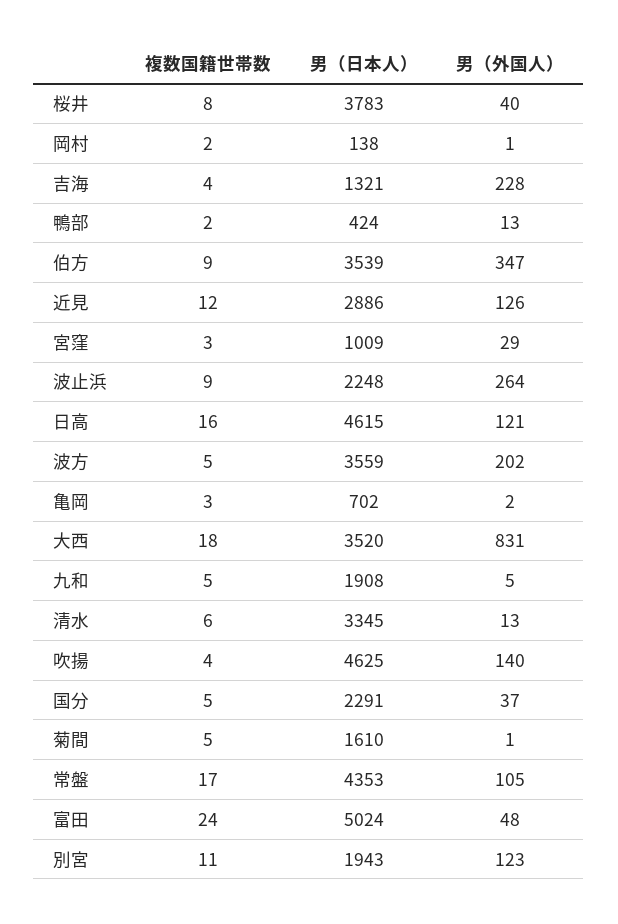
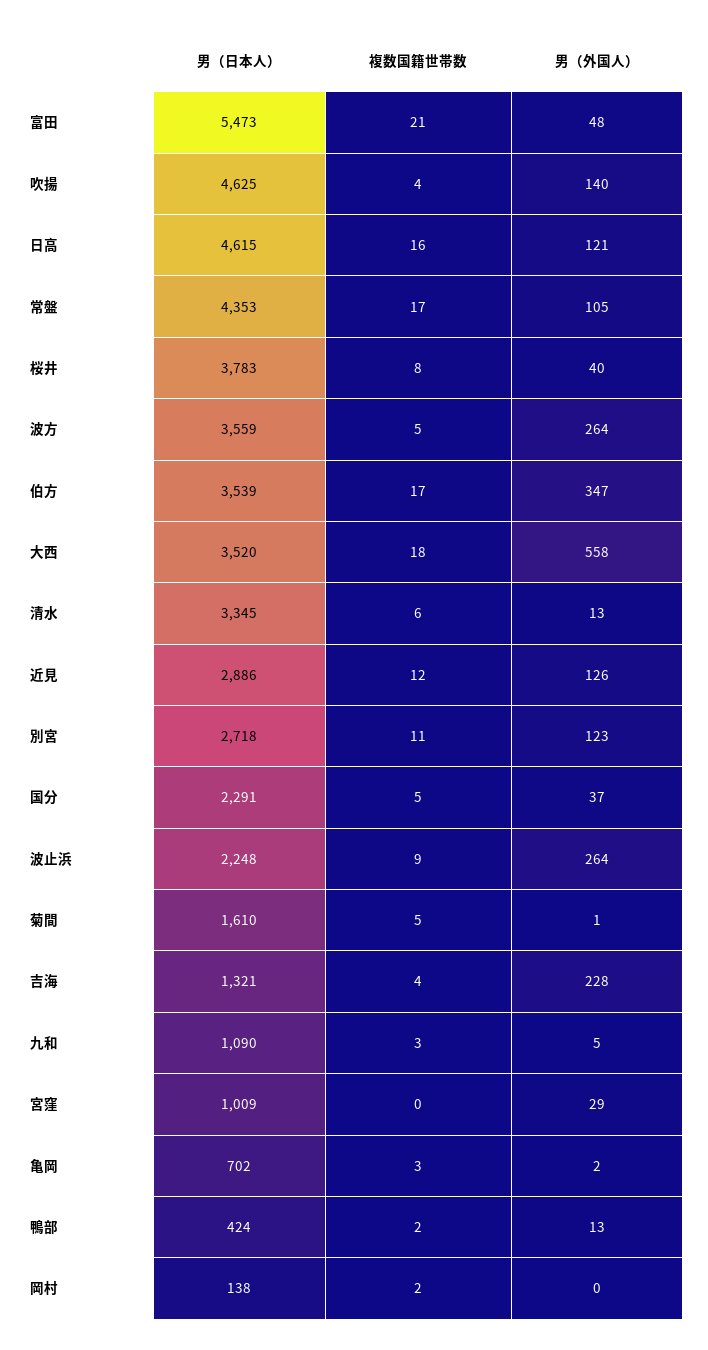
  {
    "複数国籍世帯数": {
      "桜井": 8,
      "岡村": 2,
      "吉海": 4,
      "鴨部": 2,
-     "伯方": 9,
+     "伯方": 17,
      "近見": 12,
-     "宮窪": 3,
+     "宮窪": 0,
      "波止浜": 9,
      "日高": 16,
      "波方": 5,
      "亀岡": 3,
      "大西": 18,
-     "九和": 5,
+     "九和": 3,
      "清水": 6,
      "吹揚": 4,
      "国分": 5,
      "菊間": 5,
      "常盤": 17,
-     "富田": 24,
+     "富田": 21,
      "別宮": 11
    },
    "男（日本人）": {
      "桜井": 3783,
      "岡村": 138,
      "吉海": 1321,
      "鴨部": 424,
      "伯方": 3539,
      "近見": 2886,
      "宮窪": 1009,
      "波止浜": 2248,
      "日高": 4615,
      "波方": 3559,
      "亀岡": 702,
      "大西": 3520,
-     "九和": 1908,
+     "九和": 1090,
      "清水": 3345,
      "吹揚": 4625,
      "国分": 2291,
      "菊間": 1610,
      "常盤": 4353,
-     "富田": 5024,
+     "富田": 5473,
-     "別宮": 1943
+     "別宮": 2718
    },
    "男（外国人）": {
      "桜井": 40,
-     "岡村": 1,
+     "岡村": 0,
      "吉海": 228,
      "鴨部": 13,
      "伯方": 347,
      "近見": 126,
      "宮窪": 29,
      "波止浜": 264,
      "日高": 121,
-     "波方": 202,
+     "波方": 264,
      "亀岡": 2,
-     "大西": 831,
+     "大西": 558,
      "九和": 5,
      "清水": 13,
      "吹揚": 140,
      "国分": 37,
      "菊間": 1,
      "常盤": 105,
      "富田": 48,
      "別宮": 123
    }
  }

